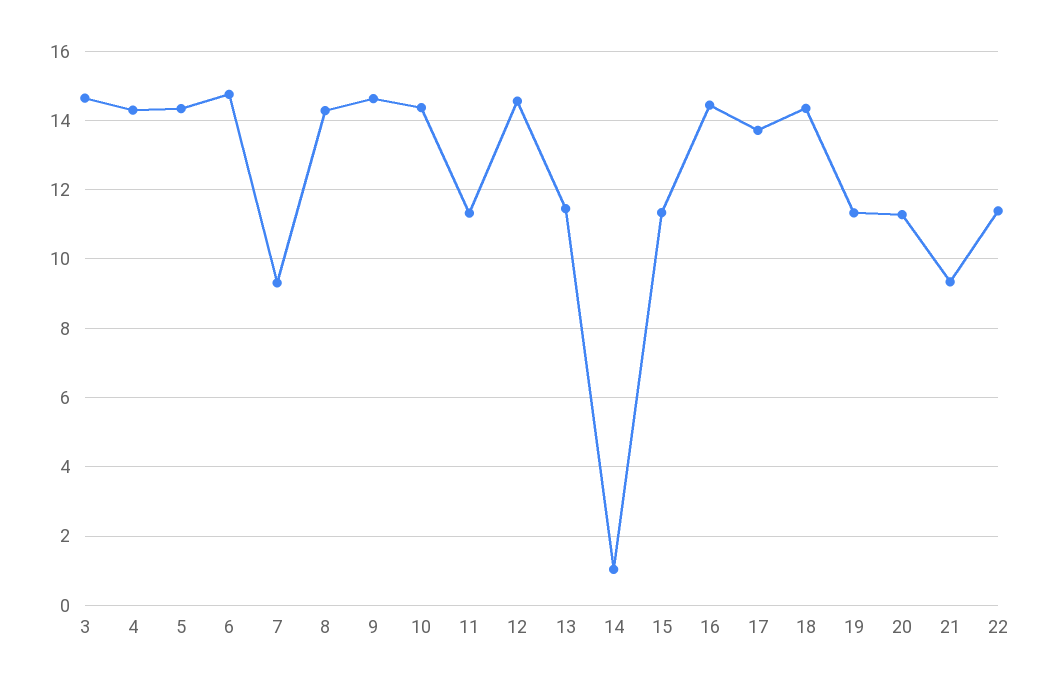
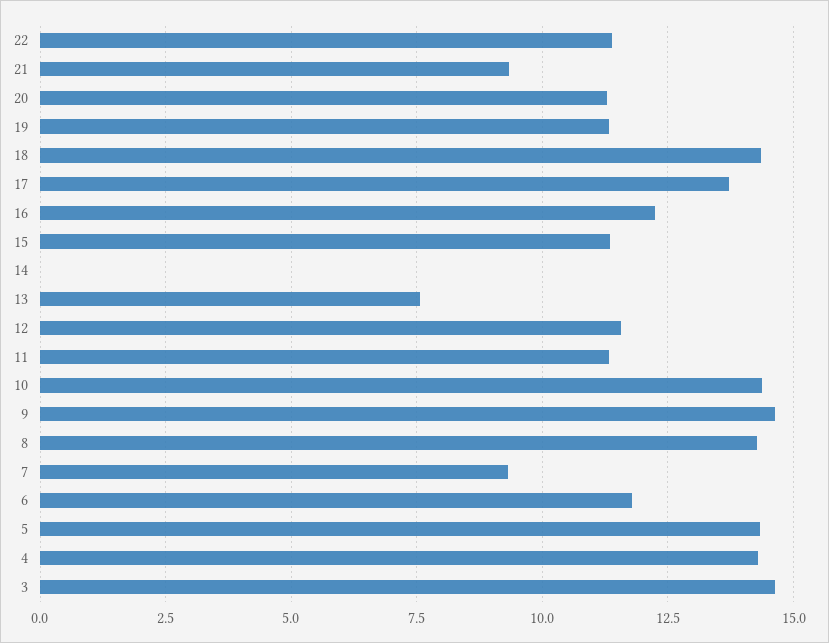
  {
    "3": 14.6,
    "4": 14.4,
    "5": 14.4,
-   "6": 14.8,
+   "6": 11.75,
    "7": 9.4,
    "8": 14.2,
    "9": 14.6,
    "10": 14.4,
    "11": 11.4,
-   "12": 14.6,
+   "12": 11.5,
-   "13": 11.4,
+   "13": 7.5,
-   "14": 1,
+   "14": 0,
    "15": 11.4,
-   "16": 14.4,
+   "16": 12.25,
    "17": 13.8,
    "18": 14.4,
    "19": 11.4,
    "20": 11.2,
    "21": 9.4,
    "22": 11.4
  }

